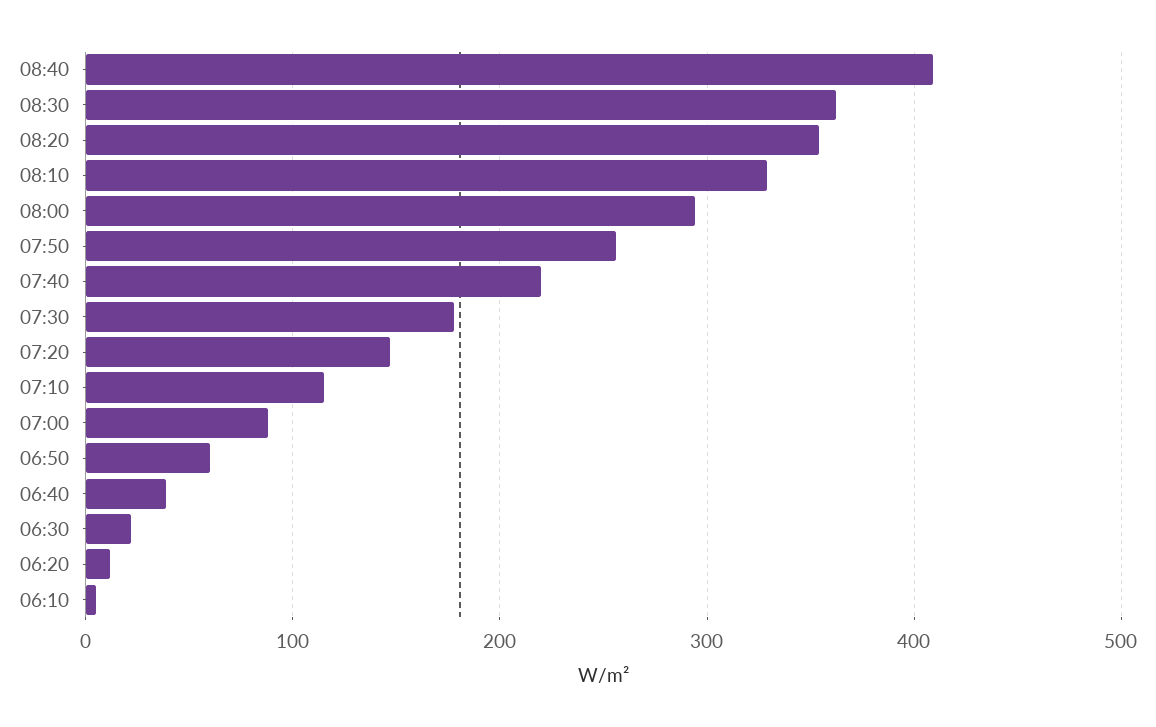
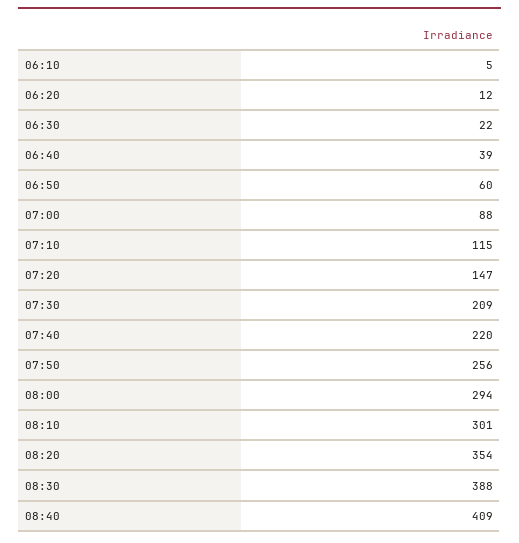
  {
    "08:40": 409,
-   "08:30": 360,
+   "08:30": 388,
    "08:20": 354,
-   "08:10": 330,
+   "08:10": 301,
    "08:00": 294,
    "07:50": 256,
    "07:40": 220,
-   "07:30": 180,
+   "07:30": 209,
    "07:20": 147,
    "07:10": 115,
    "07:00": 88,
    "06:50": 60,
    "06:40": 39,
    "06:30": 22,
    "06:20": 12,
    "06:10": 5
  }

